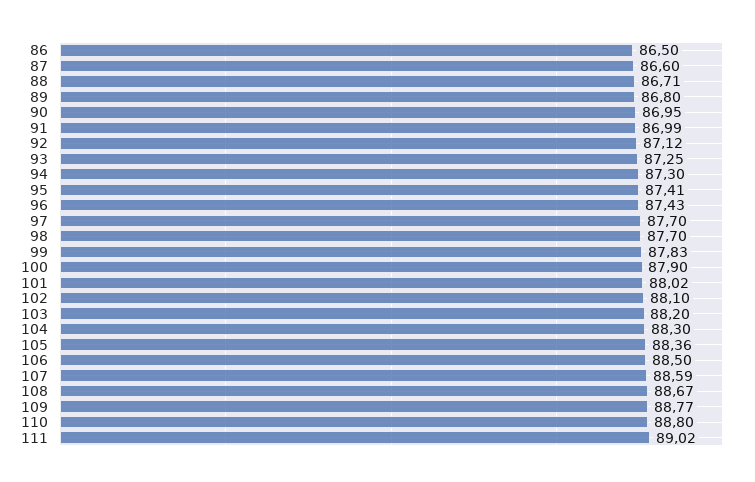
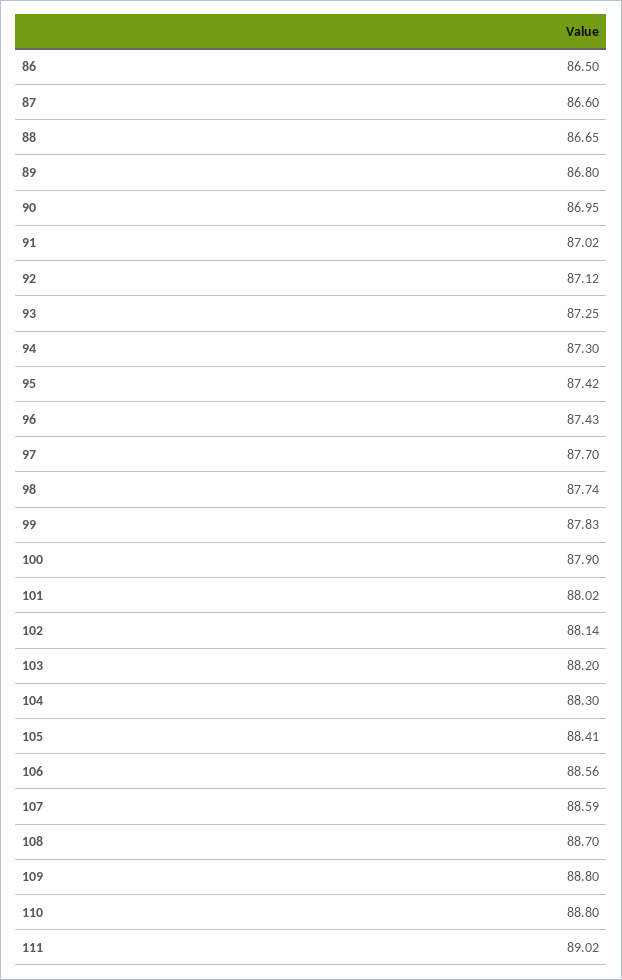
  {
    "86": 86.5,
    "87": 86.6,
-   "88": 86.71,
+   "88": 86.65,
    "89": 86.8,
    "90": 86.95,
-   "91": 86.99,
+   "91": 87.02,
    "92": 87.12,
    "93": 87.25,
    "94": 87.3,
-   "95": 87.41,
+   "95": 87.42,
    "96": 87.43,
    "97": 87.7,
-   "98": 87.7,
+   "98": 87.74,
    "99": 87.83,
    "100": 87.9,
    "101": 88.02,
-   "102": 88.1,
+   "102": 88.14,
    "103": 88.2,
    "104": 88.3,
-   "105": 88.36,
+   "105": 88.41,
-   "106": 88.5,
+   "106": 88.56,
    "107": 88.59,
-   "108": 88.67,
+   "108": 88.7,
-   "109": 88.77,
+   "109": 88.8,
    "110": 88.8,
    "111": 89.02
  }

